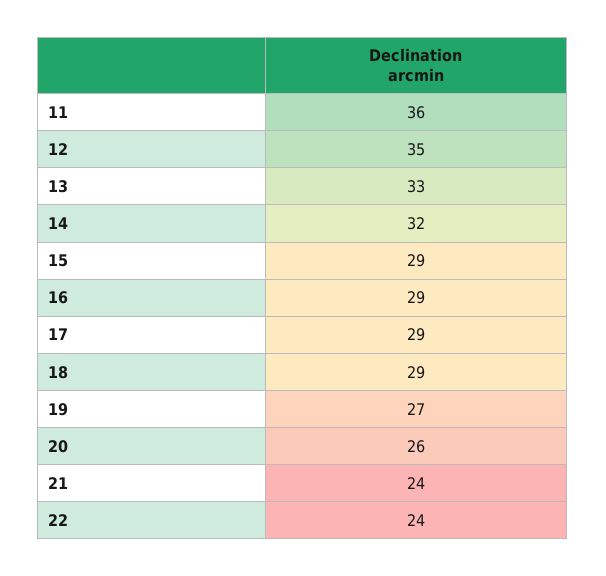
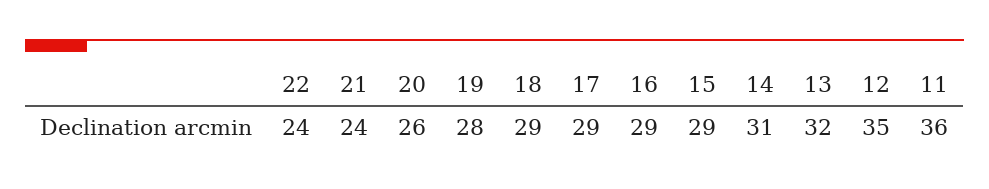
  {
    "11": 36,
    "12": 35,
-   "13": 33,
+   "13": 32,
-   "14": 32,
+   "14": 31,
    "15": 29,
    "16": 29,
    "17": 29,
    "18": 29,
-   "19": 27,
+   "19": 28,
    "20": 26,
    "21": 24,
    "22": 24
  }

